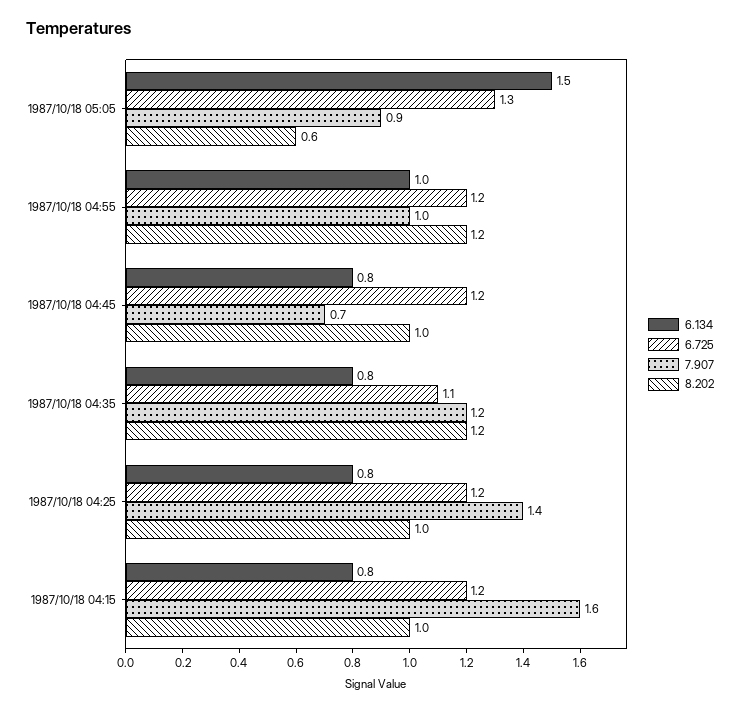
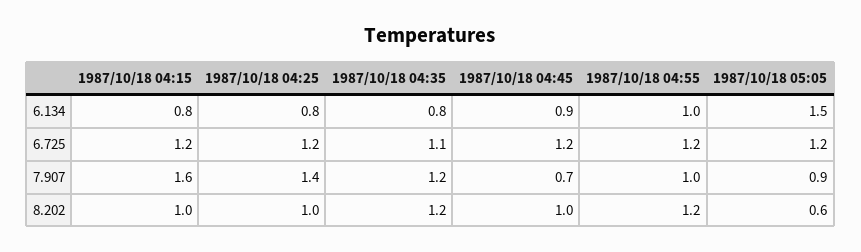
  {
    "6.134": {
      "1987/10/18 05:05": 1.5,
      "1987/10/18 04:55": 1,
-     "1987/10/18 04:45": 0.8,
+     "1987/10/18 04:45": 0.9,
      "1987/10/18 04:35": 0.8,
      "1987/10/18 04:25": 0.8,
      "1987/10/18 04:15": 0.8
    },
    "6.725": {
-     "1987/10/18 05:05": 1.3,
+     "1987/10/18 05:05": 1.2,
      "1987/10/18 04:55": 1.2,
      "1987/10/18 04:45": 1.2,
      "1987/10/18 04:35": 1.1,
      "1987/10/18 04:25": 1.2,
      "1987/10/18 04:15": 1.2
    },
    "7.907": {
      "1987/10/18 05:05": 0.9,
      "1987/10/18 04:55": 1,
      "1987/10/18 04:45": 0.7,
      "1987/10/18 04:35": 1.2,
      "1987/10/18 04:25": 1.4,
      "1987/10/18 04:15": 1.6
    },
    "8.202": {
      "1987/10/18 05:05": 0.6,
      "1987/10/18 04:55": 1.2,
      "1987/10/18 04:45": 1,
      "1987/10/18 04:35": 1.2,
      "1987/10/18 04:25": 1,
      "1987/10/18 04:15": 1
    }
  }

